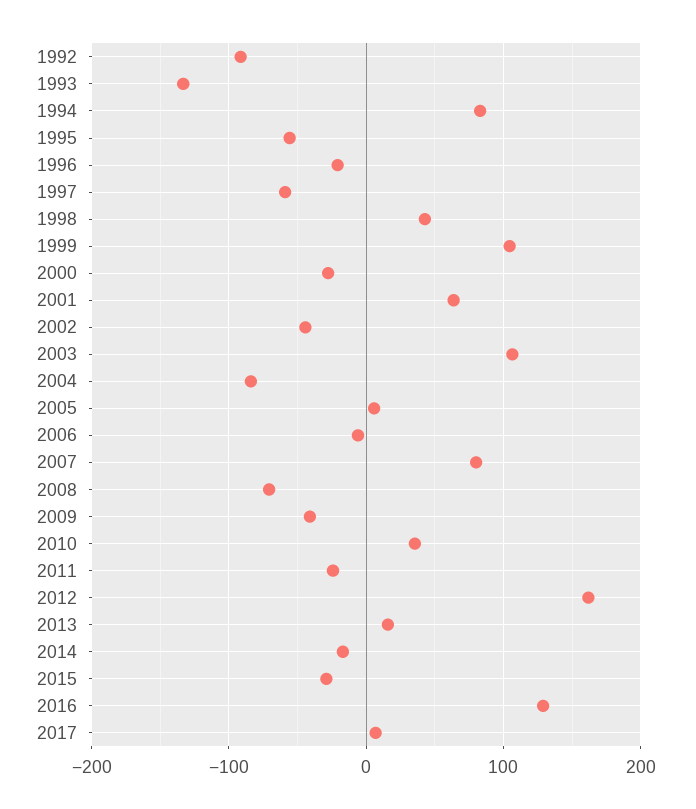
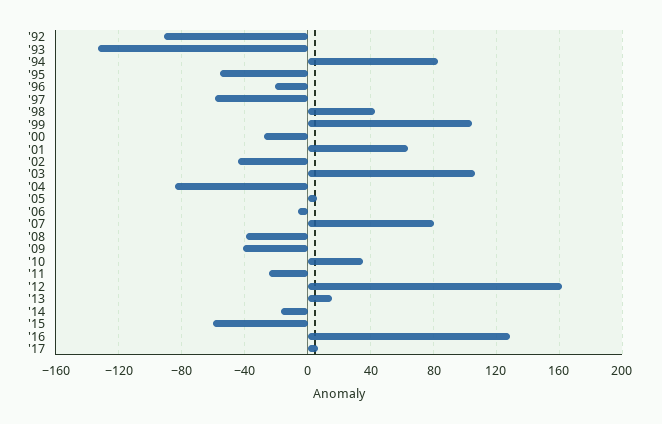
  {
    "1992": -90,
    "1993": -135,
    "1994": 85,
    "1995": -55,
    "1996": -20,
    "1997": -60,
    "1998": 45,
    "1999": 105,
    "2000": -30,
    "2001": 65,
    "2002": -45,
    "2003": 105,
    "2004": -85,
    "2005": 5,
    "2006": -5,
    "2007": 80,
-   "2008": -70,
+   "2008": -40,
    "2009": -40,
    "2010": 35,
    "2011": -25,
    "2012": 160,
    "2013": 15,
    "2014": -15,
-   "2015": -30,
+   "2015": -60,
    "2016": 130,
    "2017": 5
  }

